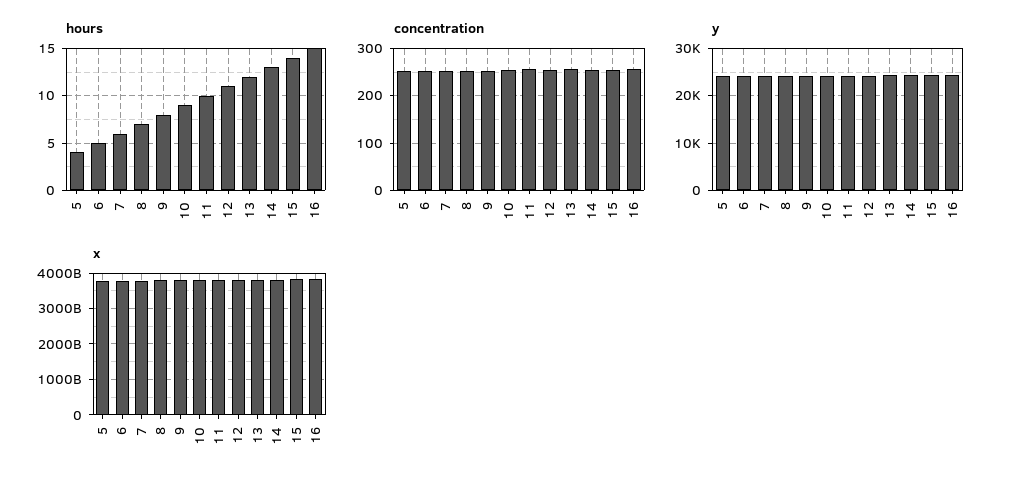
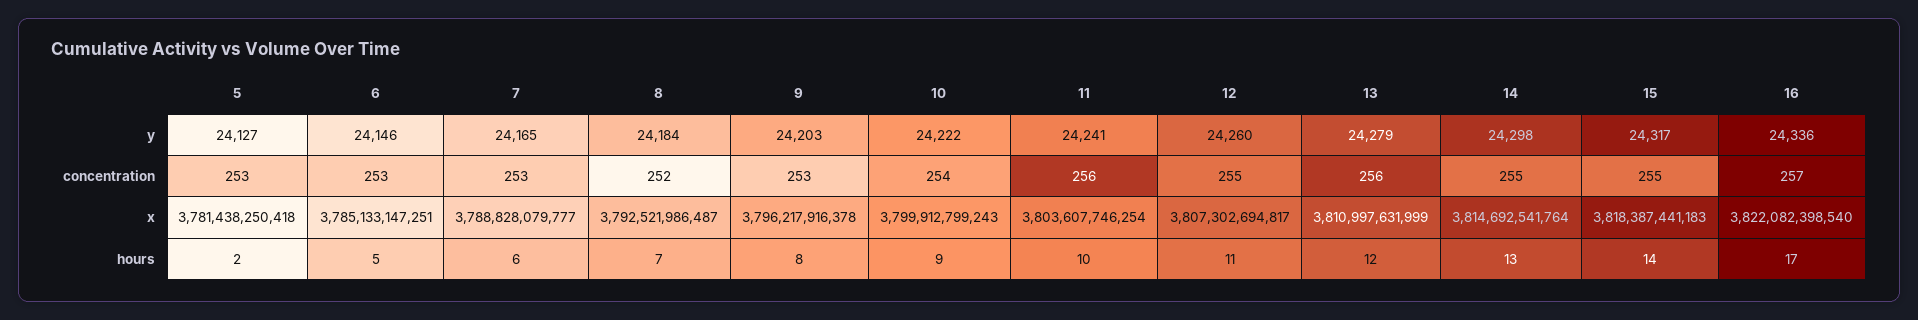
  {
    "hours": {
-     "5": 4,
+     "5": 2,
      "6": 5,
      "7": 6,
      "8": 7,
      "9": 8,
      "10": 9,
      "11": 10,
      "12": 11,
      "13": 12,
      "14": 13,
      "15": 14,
-     "16": 15
+     "16": 17
    },
    "concentration": {
      "5": 253,
      "6": 253,
      "7": 253,
      "8": 252,
      "9": 253,
      "10": 254,
      "11": 256,
      "12": 255,
      "13": 256,
      "14": 255,
      "15": 255,
      "16": 257
    },
    "y": {
      "5": 24127,
      "6": 24146,
      "7": 24165,
      "8": 24184,
      "9": 24203,
      "10": 24222,
      "11": 24241,
      "12": 24260,
      "13": 24279,
      "14": 24298,
      "15": 24317,
      "16": 24336
    },
    "x": {
      "5": 3781438250418,
      "6": 3785133147251,
      "7": 3788828079777,
      "8": 3792521986487,
      "9": 3796217916378,
      "10": 3799912799243,
      "11": 3803607746254,
      "12": 3807302694817,
      "13": 3810997631999,
      "14": 3814692541764,
      "15": 3818387441183,
      "16": 3822082398540
    }
  }

